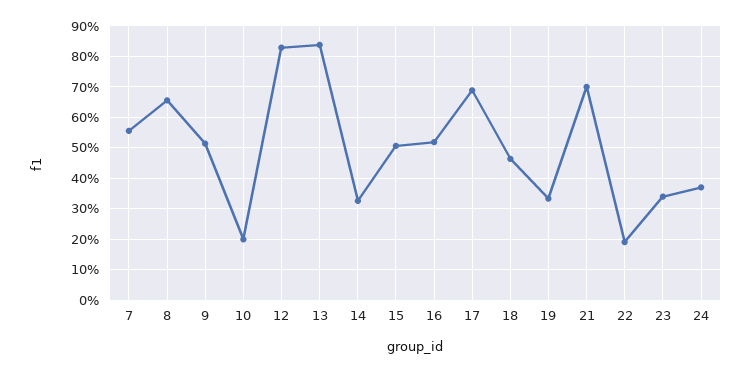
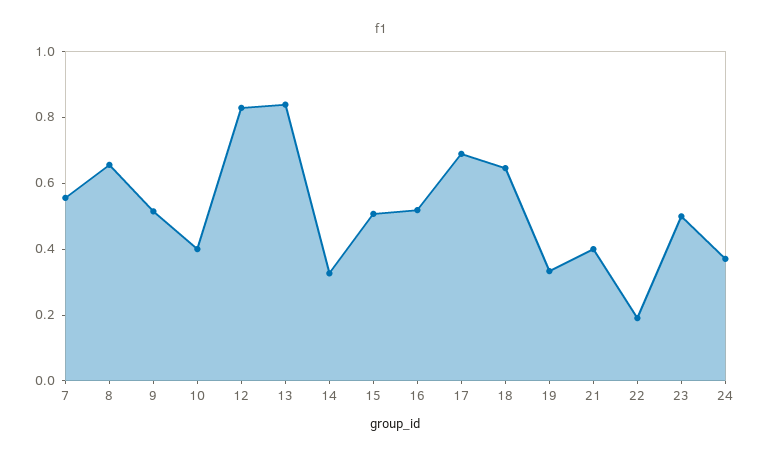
  {
    "7": 0.56,
    "8": 0.66,
    "9": 0.52,
-   "10": 0.2,
+   "10": 0.4,
    "12": 0.82,
    "13": 0.84,
    "14": 0.32,
    "15": 0.5,
    "16": 0.52,
    "17": 0.68,
-   "18": 0.46,
+   "18": 0.65,
    "19": 0.34,
-   "21": 0.7,
+   "21": 0.4,
    "22": 0.2,
-   "23": 0.34,
+   "23": 0.5,
    "24": 0.38
  }

